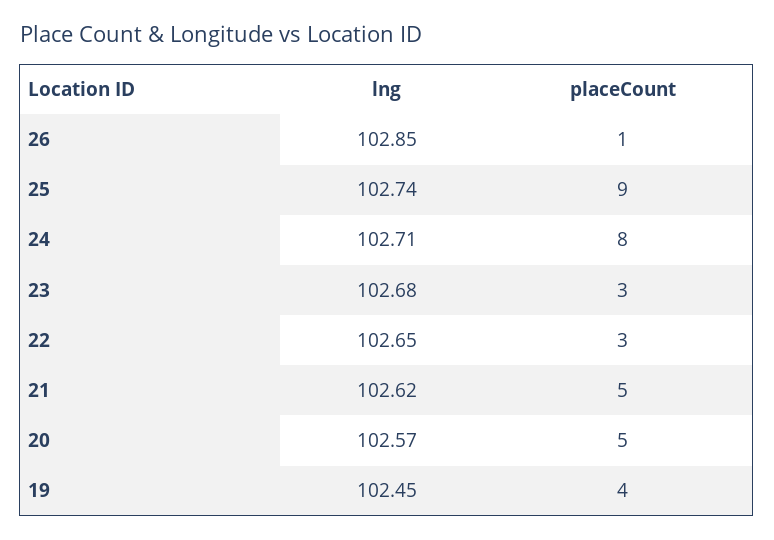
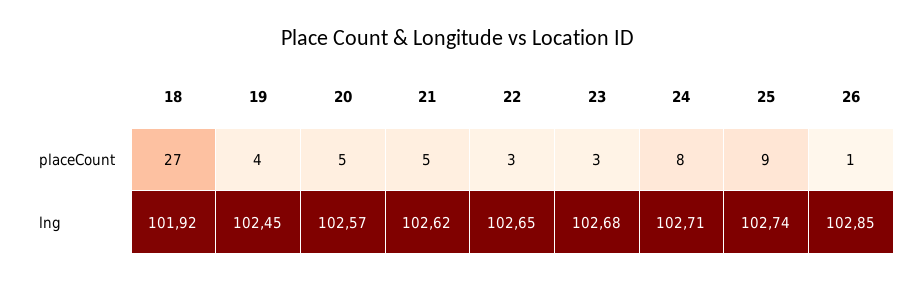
  {
    "lng": {
      "26": 102.85,
      "25": 102.74,
      "24": 102.71,
      "23": 102.68,
      "22": 102.65,
      "21": 102.62,
      "20": 102.57,
-     "19": 102.45
+     "19": 102.45,
+     "18": 101.92
    },
    "placeCount": {
      "26": 1,
      "25": 9,
      "24": 8,
      "23": 3,
      "22": 3,
      "21": 5,
      "20": 5,
-     "19": 4
+     "19": 4,
+     "18": 27
    }
  }

